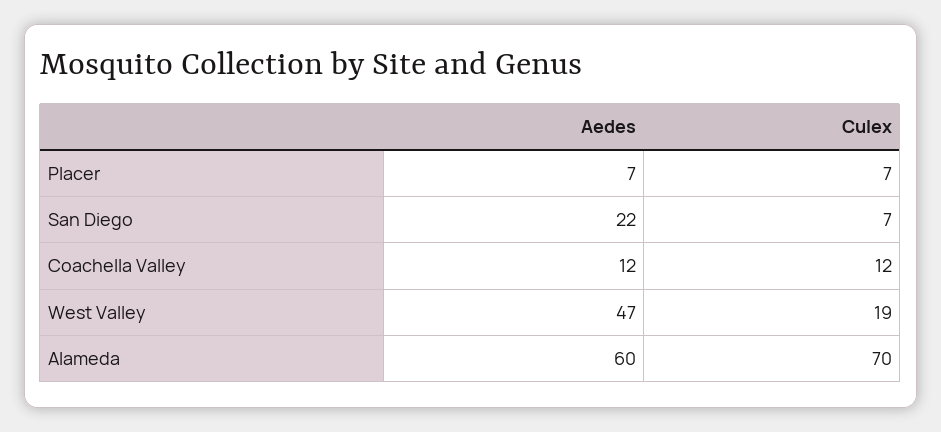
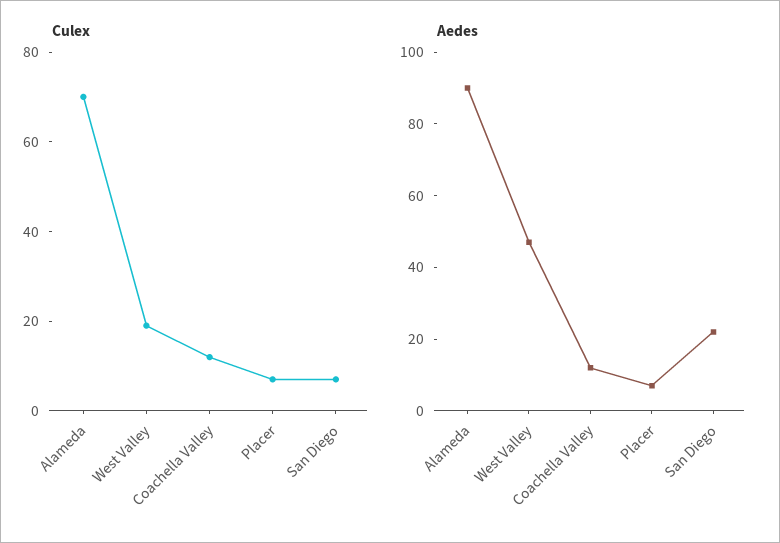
  {
    "Aedes": {
      "Placer": 7,
      "San Diego": 22,
      "Coachella Valley": 12,
      "West Valley": 47,
-     "Alameda": 60
+     "Alameda": 90
    },
    "Culex": {
      "Placer": 7,
      "San Diego": 7,
      "Coachella Valley": 12,
      "West Valley": 19,
      "Alameda": 70
    }
  }

